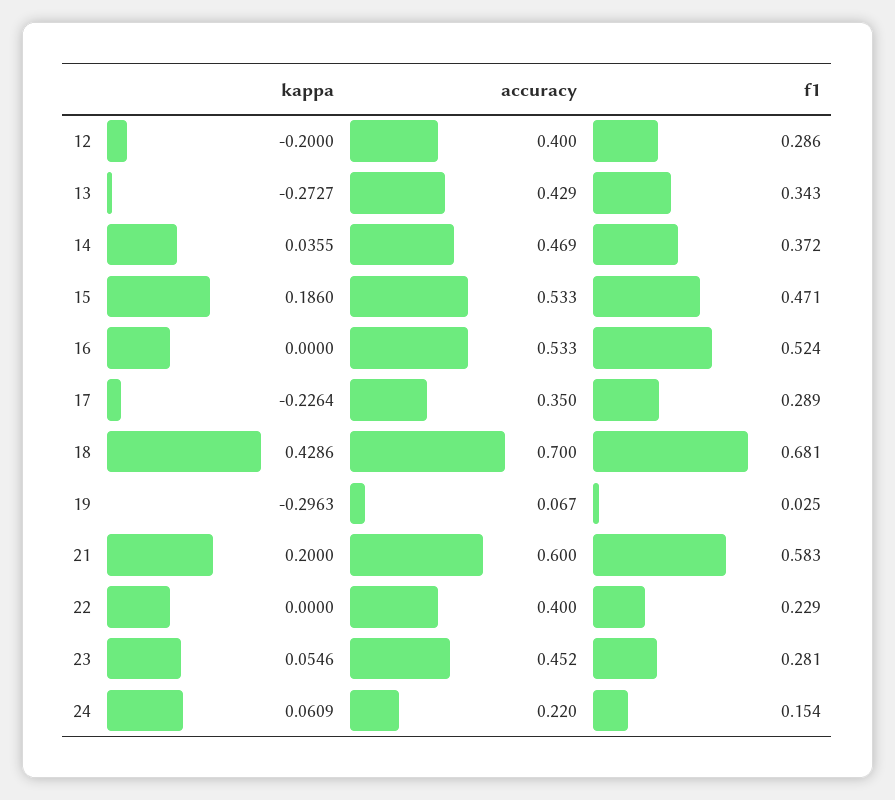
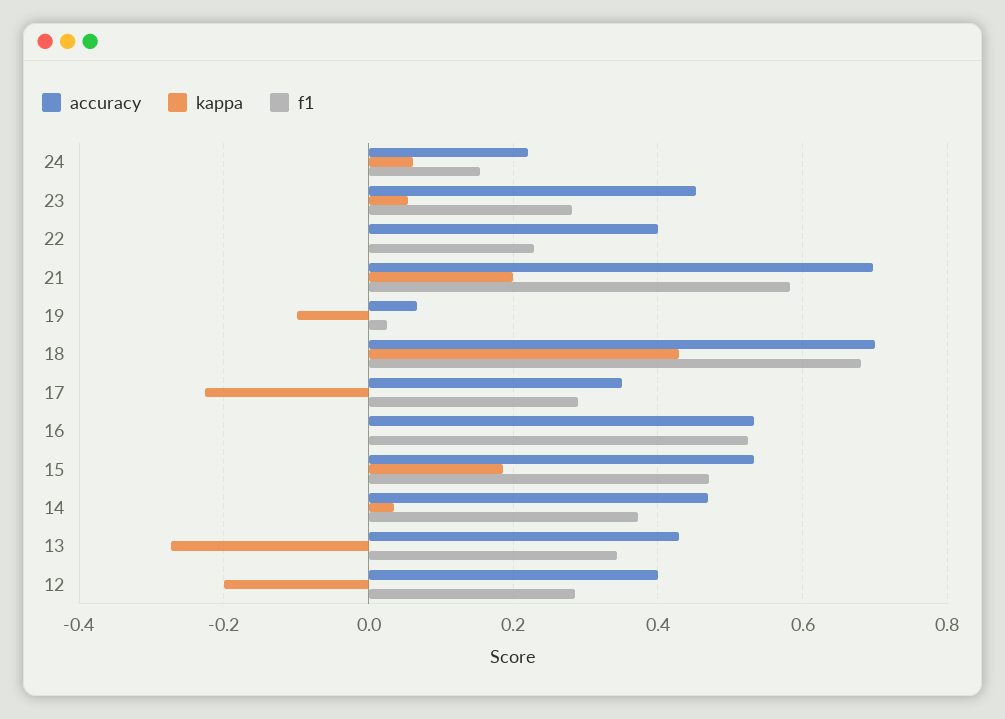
  {
    "kappa": {
      "12": -0.2,
      "13": -0.2727,
      "14": 0.0355,
      "15": 0.186,
      "16": 0,
      "17": -0.2264,
      "18": 0.4286,
-     "19": -0.2963,
+     "19": -0.1,
      "21": 0.2,
      "22": 0,
      "23": 0.0546,
      "24": 0.0609
    },
    "accuracy": {
      "12": 0.4,
      "13": 0.429,
      "14": 0.469,
      "15": 0.533,
      "16": 0.533,
      "17": 0.35,
      "18": 0.7,
      "19": 0.067,
-     "21": 0.6,
+     "21": 0.7,
      "22": 0.4,
      "23": 0.452,
      "24": 0.22
    },
    "f1": {
      "12": 0.286,
      "13": 0.343,
      "14": 0.372,
      "15": 0.471,
      "16": 0.524,
      "17": 0.289,
      "18": 0.681,
      "19": 0.025,
      "21": 0.583,
      "22": 0.229,
      "23": 0.281,
      "24": 0.154
    }
  }

